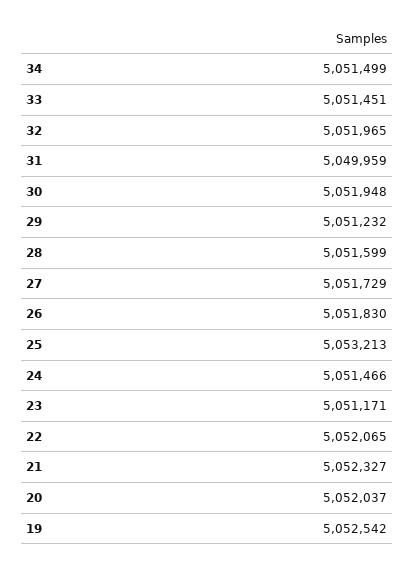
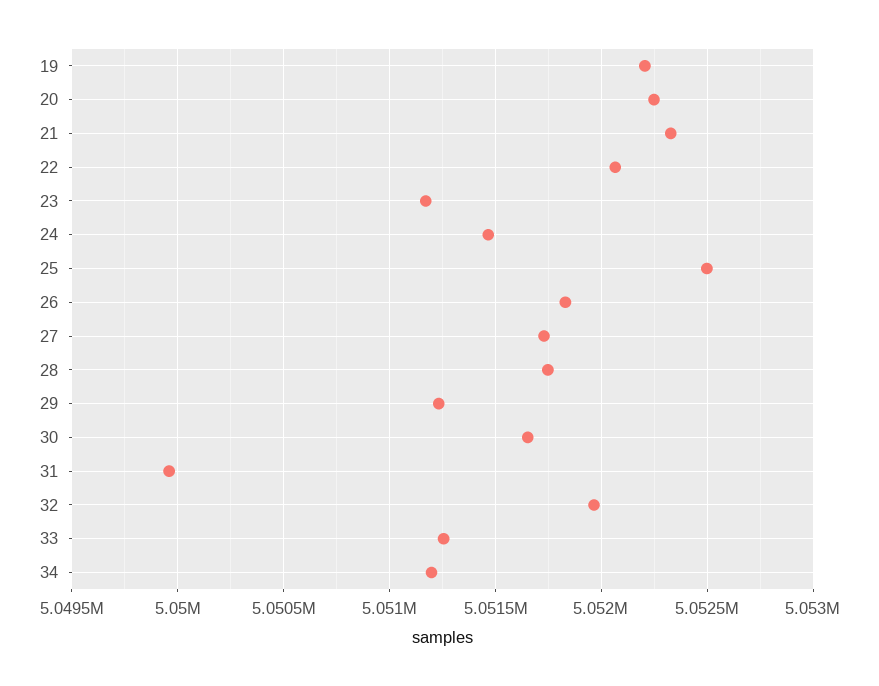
  {
-   "34": 5051499,
+   "34": 5051200,
-   "33": 5051451,
+   "33": 5051250,
    "32": 5051965,
    "31": 5049959,
-   "30": 5051948,
+   "30": 5051650,
    "29": 5051232,
-   "28": 5051599,
+   "28": 5051750,
    "27": 5051729,
    "26": 5051830,
-   "25": 5053213,
+   "25": 5052500,
    "24": 5051466,
    "23": 5051171,
    "22": 5052065,
    "21": 5052327,
-   "20": 5052037,
+   "20": 5052250,
-   "19": 5052542
+   "19": 5052200
  }

